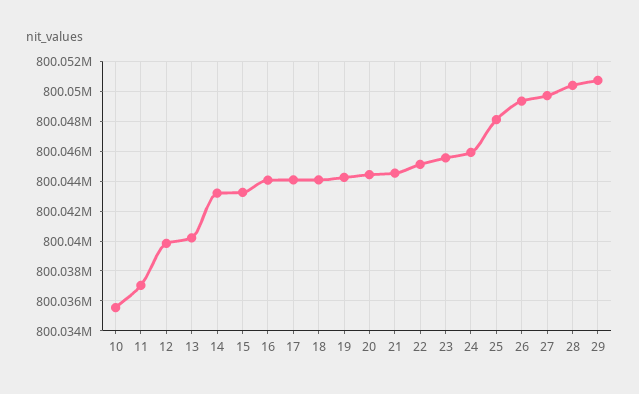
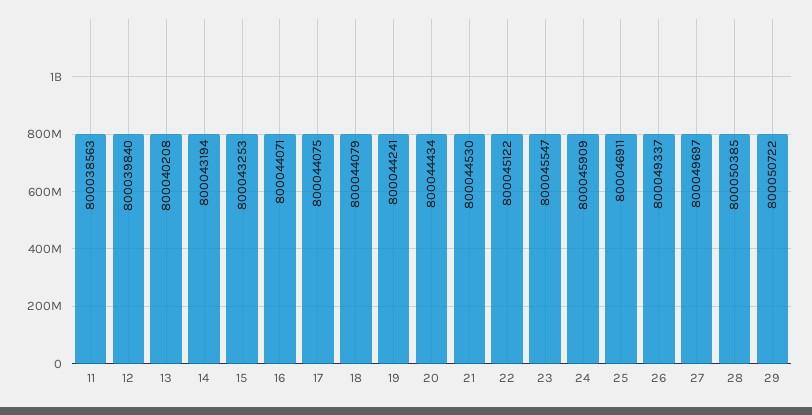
  {
-   "10": 800035500,
-   "11": 800037000,
+   "11": 800038563,
    "12": 800039840,
    "13": 800040208,
    "14": 800043194,
    "15": 800043253,
    "16": 800044071,
    "17": 800044075,
    "18": 800044079,
    "19": 800044241,
    "20": 800044434,
    "21": 800044530,
    "22": 800045122,
    "23": 800045547,
    "24": 800045909,
-   "25": 800048000,
+   "25": 800046911,
    "26": 800049337,
    "27": 800049697,
    "28": 800050385,
    "29": 800050722
  }

